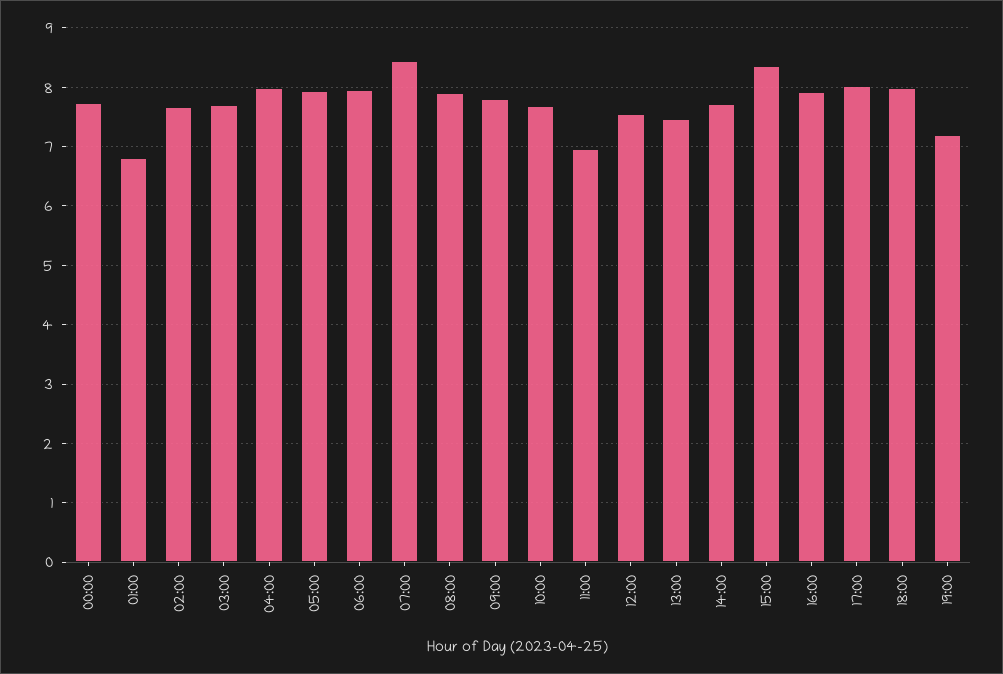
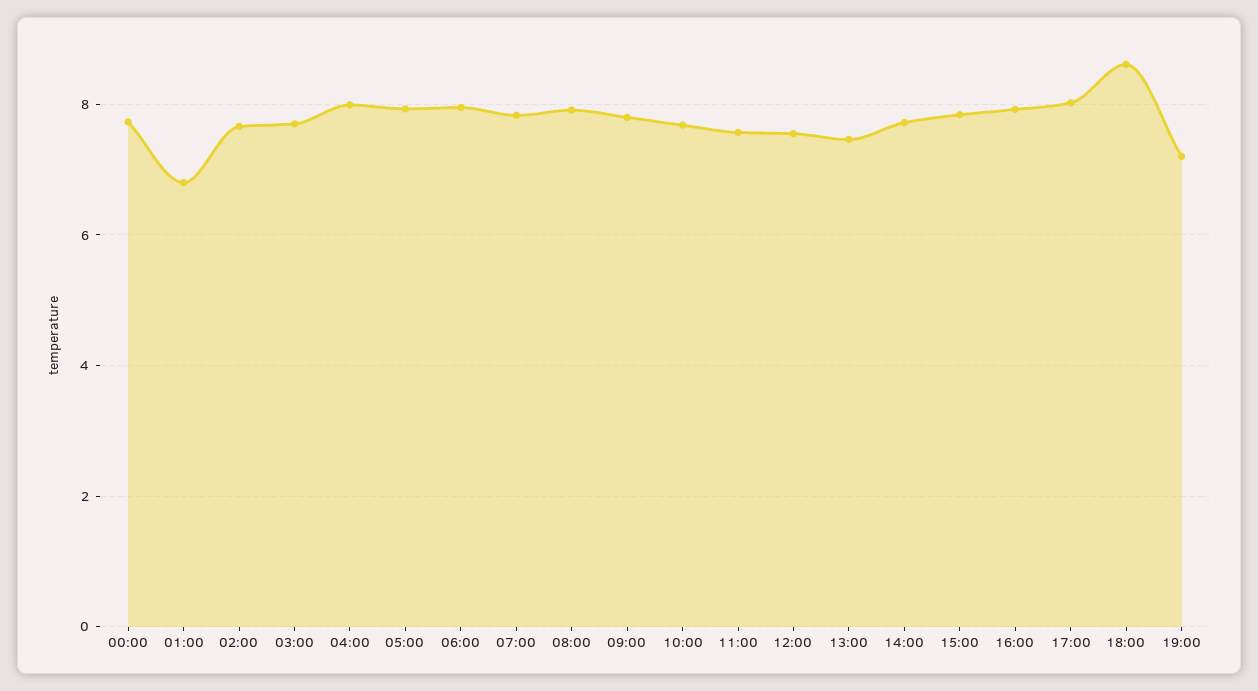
  {
    "00:00": 7.8,
    "01:00": 6.8,
    "02:00": 7.6,
    "03:00": 7.8,
    "04:00": 8,
    "05:00": 8,
    "06:00": 8,
-   "07:00": 8.4,
+   "07:00": 7.8,
    "08:00": 8,
    "09:00": 7.8,
    "10:00": 7.6,
-   "11:00": 7,
+   "11:00": 7.6,
    "12:00": 7.6,
    "13:00": 7.4,
    "14:00": 7.8,
-   "15:00": 8.4,
+   "15:00": 7.8,
    "16:00": 8,
    "17:00": 8,
-   "18:00": 8,
+   "18:00": 8.6,
    "19:00": 7.2
  }

